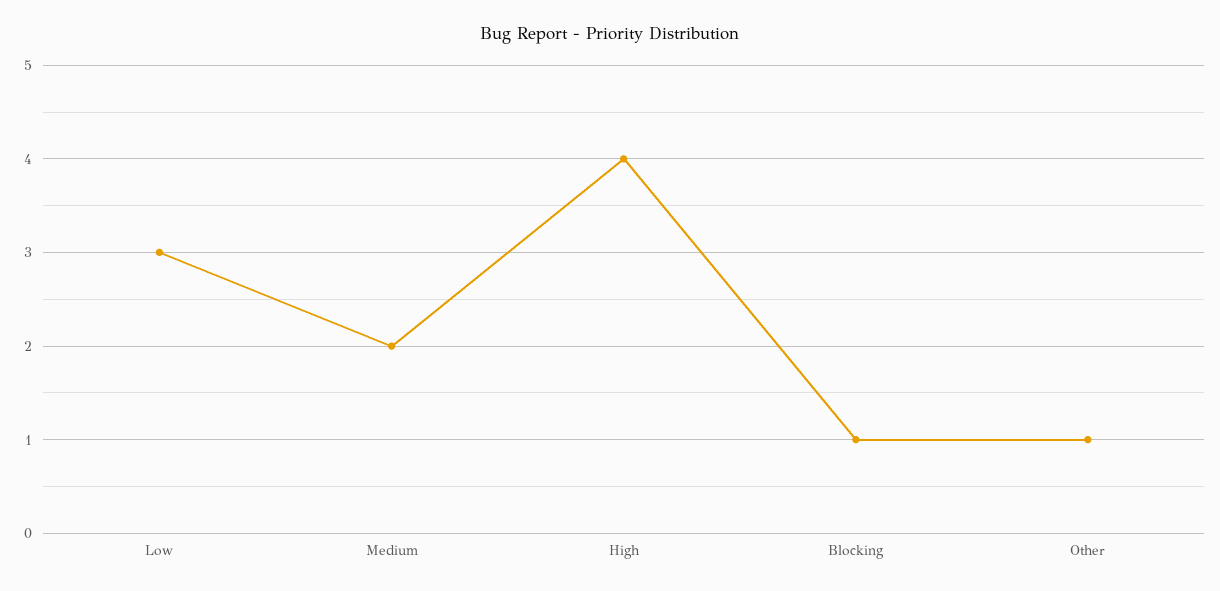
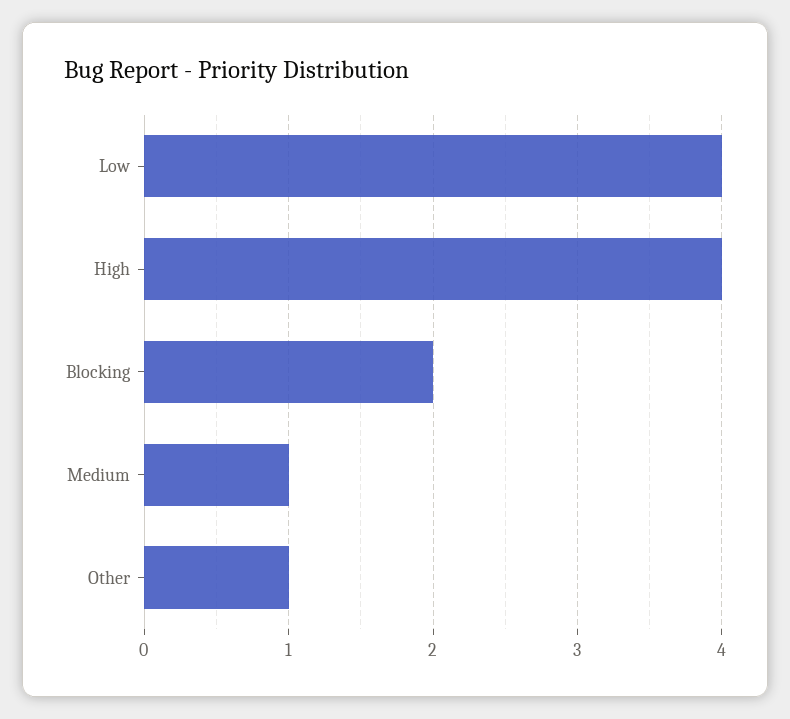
  {
-   "Low": 3,
+   "Low": 4,
-   "Medium": 2,
+   "Medium": 1,
    "High": 4,
-   "Blocking": 1,
+   "Blocking": 2,
    "Other": 1
  }

